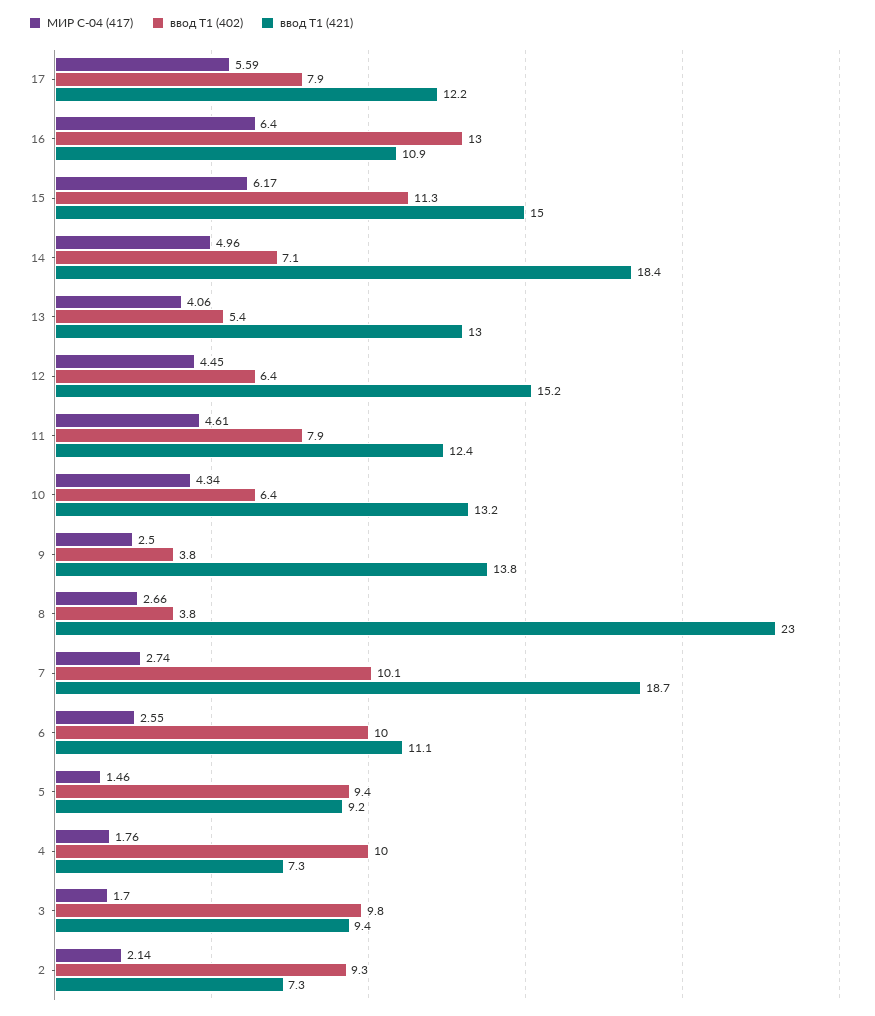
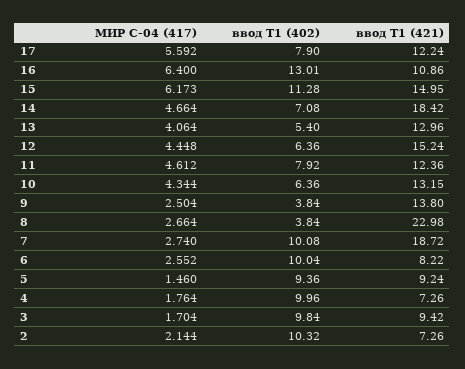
  {
    "МИР С-04 (417)": {
      "17": 5.592,
      "16": 6.4,
      "15": 6.173,
-     "14": 4.96,
+     "14": 4.664,
      "13": 4.064,
      "12": 4.448,
      "11": 4.612,
      "10": 4.344,
      "9": 2.504,
      "8": 2.664,
      "7": 2.74,
      "6": 2.552,
      "5": 1.46,
      "4": 1.764,
      "3": 1.704,
      "2": 2.144
    },
    "ввод Т1 (402)": {
      "17": 7.9,
      "16": 13.01,
      "15": 11.28,
      "14": 7.08,
      "13": 5.4,
      "12": 6.36,
      "11": 7.92,
      "10": 6.36,
      "9": 3.84,
      "8": 3.84,
      "7": 10.08,
      "6": 10.04,
      "5": 9.36,
      "4": 9.96,
      "3": 9.84,
-     "2": 9.3
+     "2": 10.32
    },
    "ввод Т1 (421)": {
      "17": 12.24,
      "16": 10.86,
      "15": 14.95,
      "14": 18.42,
      "13": 12.96,
      "12": 15.24,
      "11": 12.36,
      "10": 13.15,
      "9": 13.8,
      "8": 22.98,
      "7": 18.72,
-     "6": 11.1,
+     "6": 8.22,
      "5": 9.24,
      "4": 7.26,
      "3": 9.42,
      "2": 7.26
    }
  }

